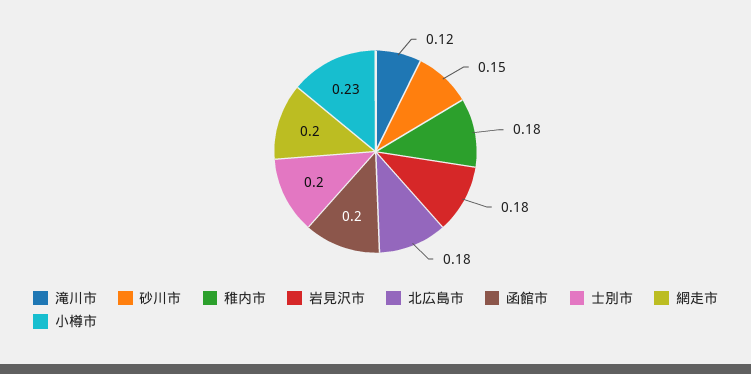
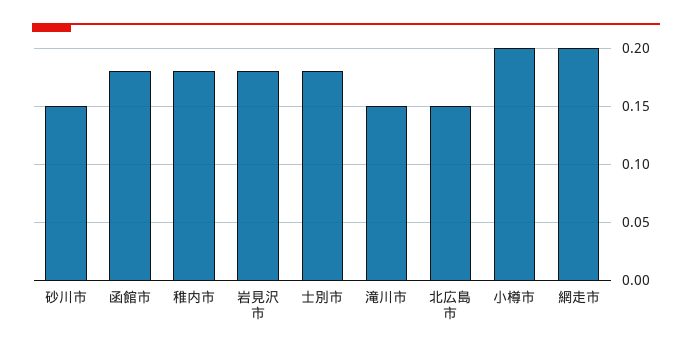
  {
-   "滝川市": 0.12,
+   "滝川市": 0.15,
    "砂川市": 0.15,
    "稚内市": 0.18,
    "岩見沢市": 0.18,
-   "北広島市": 0.18,
+   "北広島市": 0.15,
-   "函館市": 0.2,
+   "函館市": 0.18,
-   "士別市": 0.2,
+   "士別市": 0.18,
    "網走市": 0.2,
-   "小樽市": 0.23
+   "小樽市": 0.2
  }

